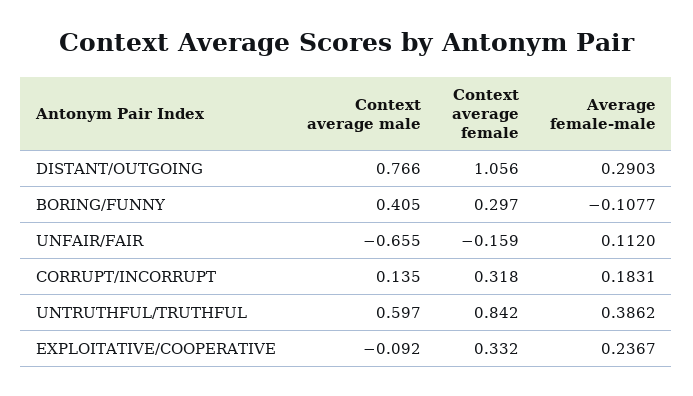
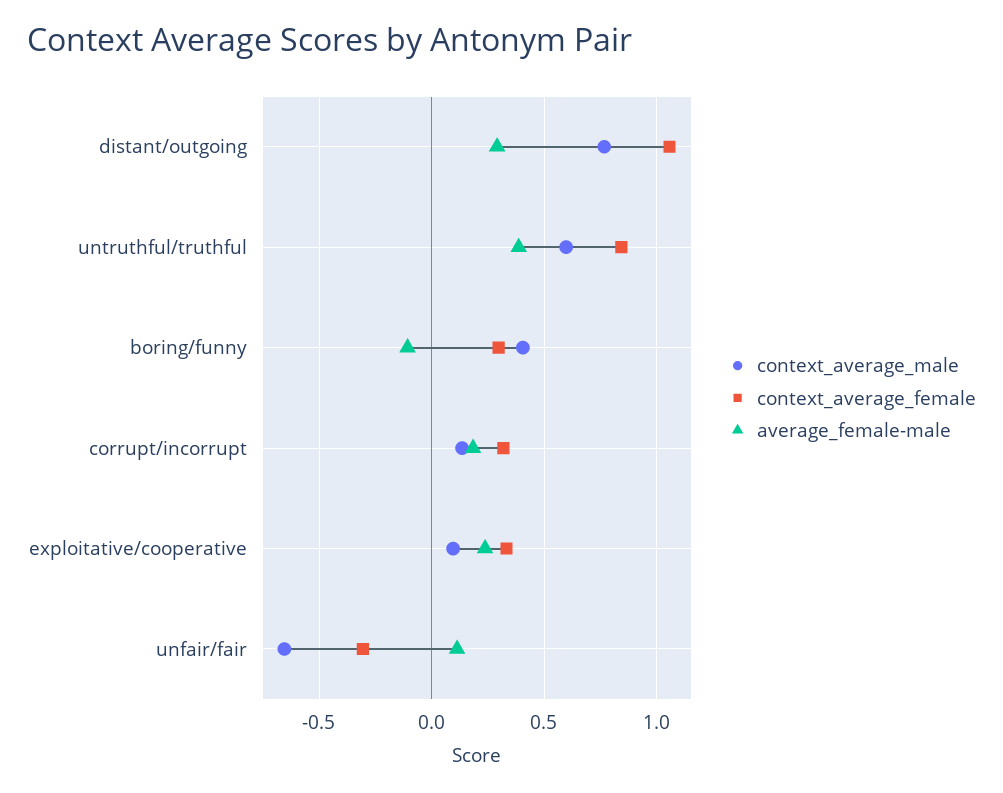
  {
    "Context average male": {
      "DISTANT/OUTGOING": 0.766,
      "BORING/FUNNY": 0.405,
      "UNFAIR/FAIR": -0.655,
      "CORRUPT/INCORRUPT": 0.135,
      "UNTRUTHFUL/TRUTHFUL": 0.597,
-     "EXPLOITATIVE/COOPERATIVE": -0.092
+     "EXPLOITATIVE/COOPERATIVE": 0.1
    },
    "Context average female": {
      "DISTANT/OUTGOING": 1.056,
      "BORING/FUNNY": 0.297,
-     "UNFAIR/FAIR": -0.159,
+     "UNFAIR/FAIR": -0.3,
      "CORRUPT/INCORRUPT": 0.318,
      "UNTRUTHFUL/TRUTHFUL": 0.842,
      "EXPLOITATIVE/COOPERATIVE": 0.332
    },
    "Average female-male": {
      "DISTANT/OUTGOING": 0.2903,
      "BORING/FUNNY": -0.1077,
      "UNFAIR/FAIR": 0.112,
      "CORRUPT/INCORRUPT": 0.1831,
      "UNTRUTHFUL/TRUTHFUL": 0.3862,
      "EXPLOITATIVE/COOPERATIVE": 0.2367
    }
  }

